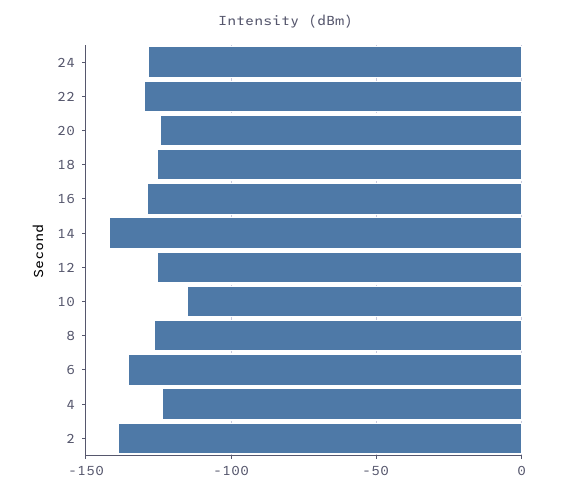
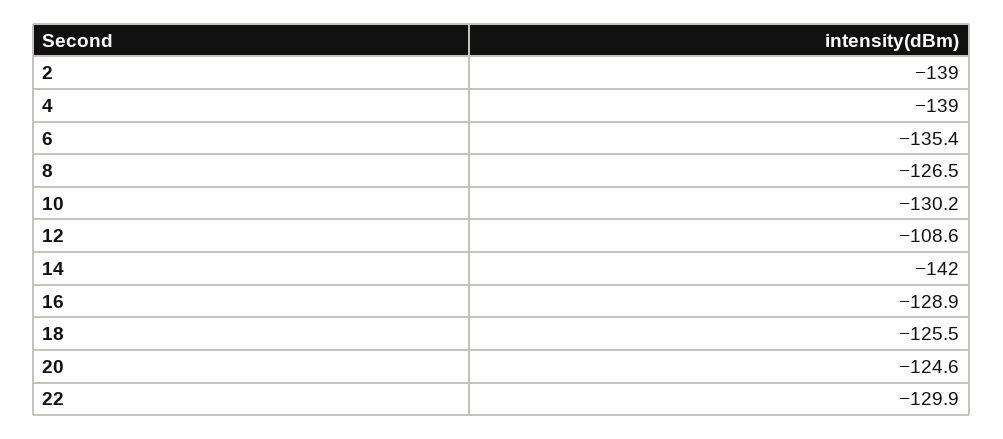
  {
-   "24": -130,
    "22": -129.9,
    "20": -124.6,
    "18": -125.5,
    "16": -128.9,
    "14": -142,
-   "12": -125,
+   "12": -108.6,
-   "10": -115,
+   "10": -130.2,
    "8": -126.5,
    "6": -135.4,
-   "4": -125,
+   "4": -139,
    "2": -139
  }

